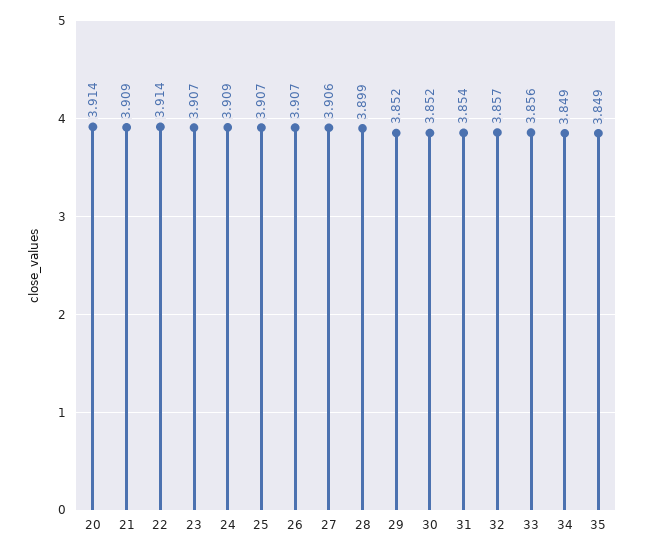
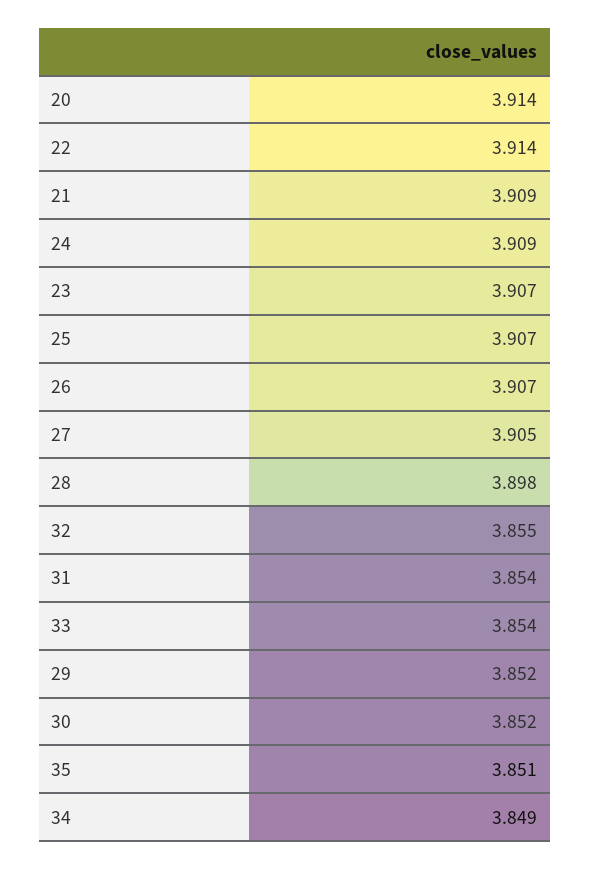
  {
    "20": 3.914,
    "21": 3.909,
    "22": 3.914,
    "23": 3.907,
    "24": 3.909,
    "25": 3.907,
    "26": 3.907,
-   "27": 3.906,
+   "27": 3.905,
-   "28": 3.899,
+   "28": 3.898,
    "29": 3.852,
    "30": 3.852,
    "31": 3.854,
-   "32": 3.857,
+   "32": 3.855,
-   "33": 3.856,
+   "33": 3.854,
    "34": 3.849,
-   "35": 3.849
+   "35": 3.851
  }

